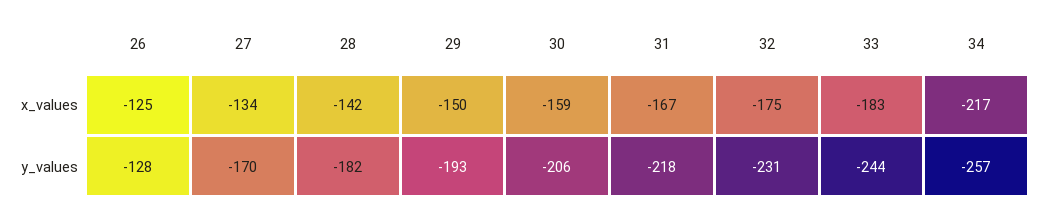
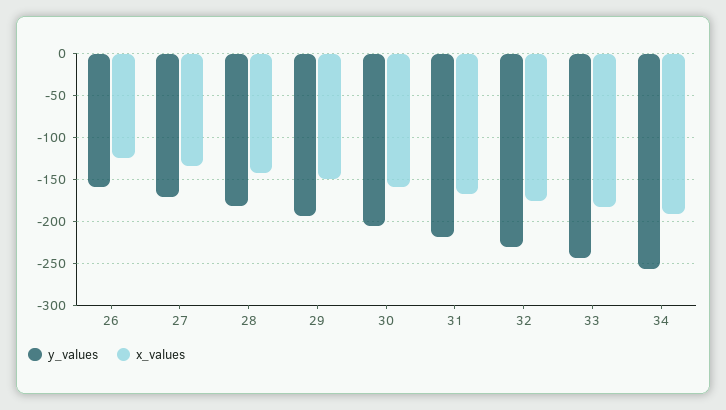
  {
    "x_values": {
      "26": -125,
      "27": -134,
      "28": -142,
      "29": -150,
      "30": -159,
      "31": -167,
      "32": -175,
      "33": -183,
-     "34": -217
+     "34": -190
    },
    "y_values": {
-     "26": -128,
+     "26": -160,
      "27": -170,
      "28": -182,
      "29": -193,
      "30": -206,
      "31": -218,
      "32": -231,
      "33": -244,
      "34": -257
    }
  }

